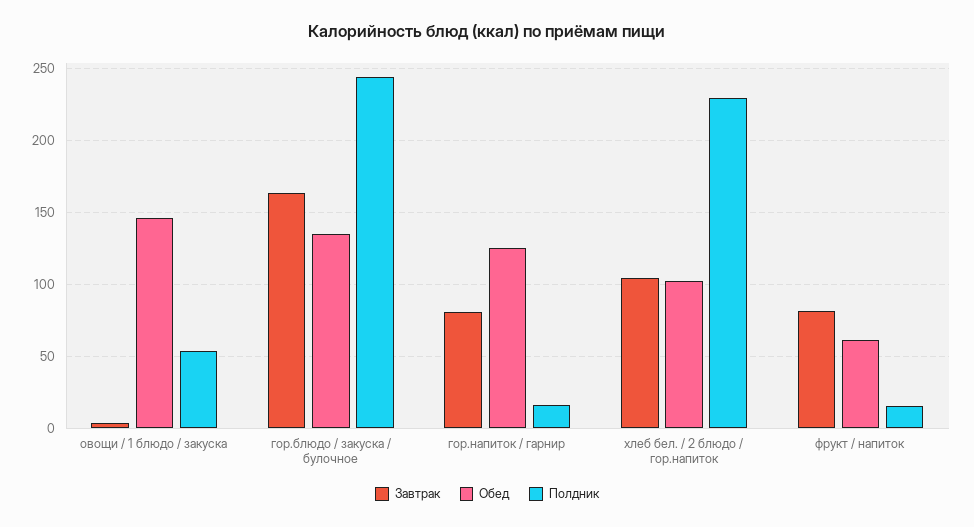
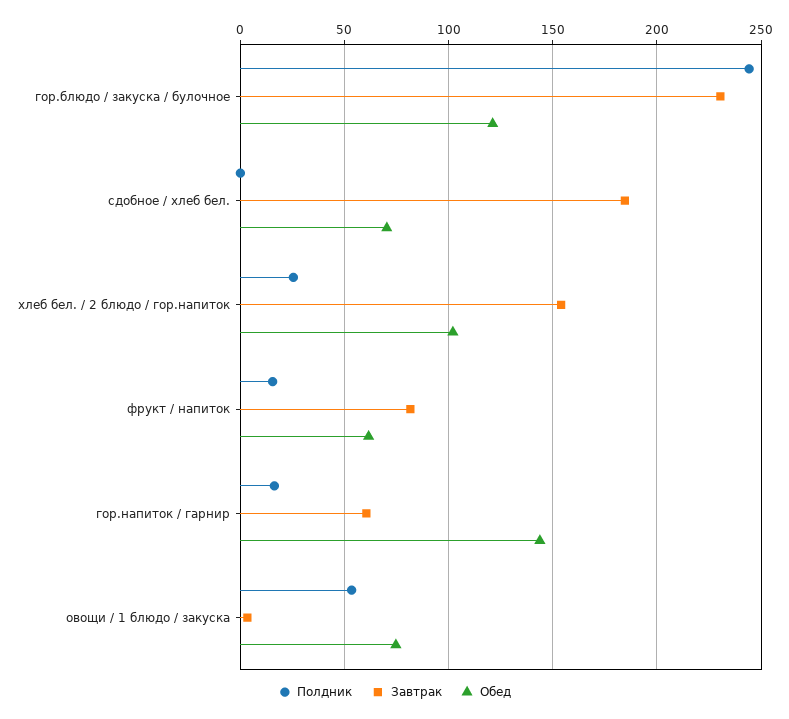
  {
    "Завтрак": {
      "овощи / 1 блюдо / закуска": 5,
-     "гор.блюдо / закуска / булочное": 165,
+     "гор.блюдо / закуска / булочное": 230,
-     "гор.напиток / гарнир": 80,
+     "гор.напиток / гарнир": 60,
-     "хлеб бел. / 2 блюдо / гор.напиток": 105,
+     "хлеб бел. / 2 блюдо / гор.напиток": 155,
-     "фрукт / напиток": 80
+     "фрукт / напиток": 80,
+     "сдобное / хлеб бел.": 185
    },
    "Обед": {
-     "овощи / 1 блюдо / закуска": 145,
+     "овощи / 1 блюдо / закуска": 75,
-     "гор.блюдо / закуска / булочное": 135,
+     "гор.блюдо / закуска / булочное": 120,
-     "гор.напиток / гарнир": 125,
+     "гор.напиток / гарнир": 145,
      "хлеб бел. / 2 блюдо / гор.напиток": 100,
-     "фрукт / напиток": 60
+     "фрукт / напиток": 60,
+     "сдобное / хлеб бел.": 70
    },
    "Полдник": {
      "овощи / 1 блюдо / закуска": 55,
      "гор.блюдо / закуска / булочное": 245,
      "гор.напиток / гарнир": 15,
-     "хлеб бел. / 2 блюдо / гор.напиток": 230,
+     "хлеб бел. / 2 блюдо / гор.напиток": 25,
-     "фрукт / напиток": 15
+     "фрукт / напиток": 15,
+     "сдобное / хлеб бел.": 0
    }
  }

